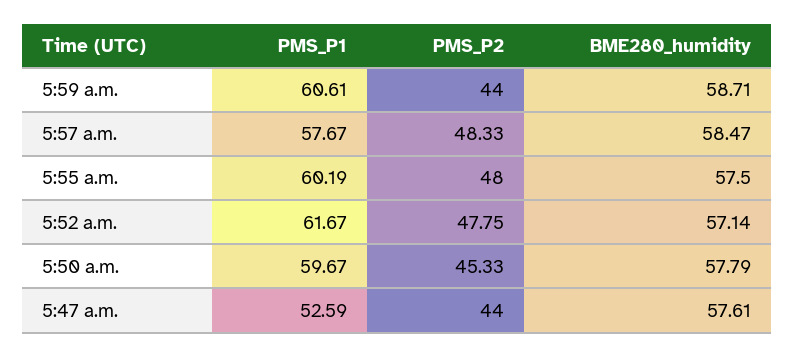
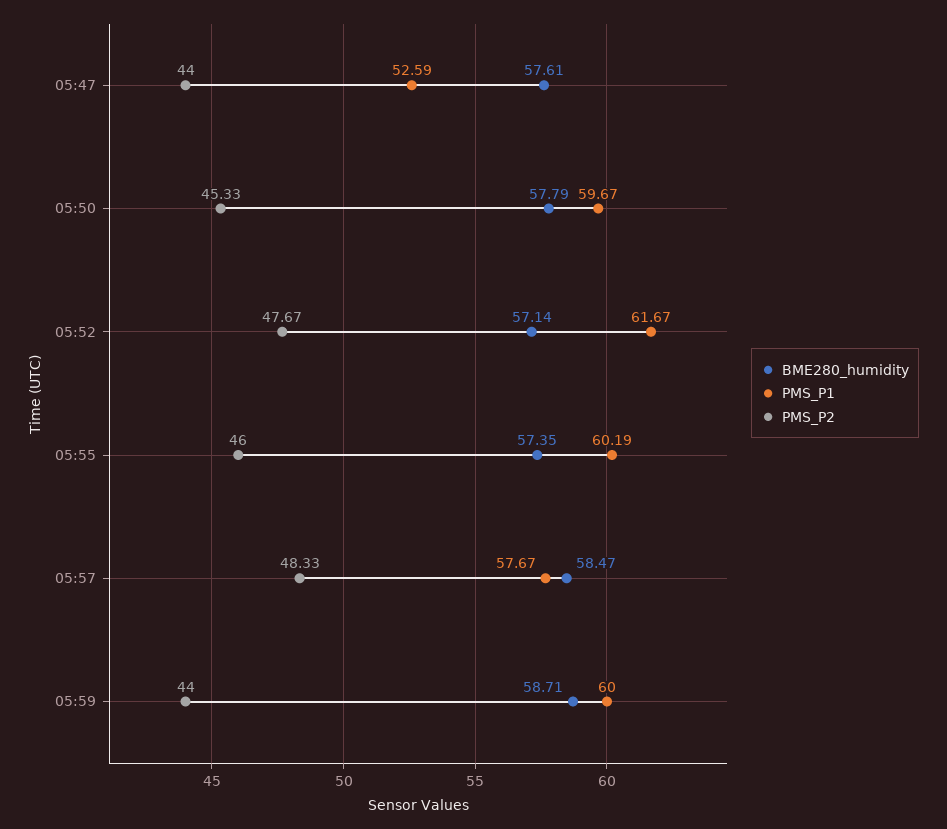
  {
    "PMS_P1": {
-     "5:59 a.m.": 60.61,
+     "5:59 a.m.": 60,
      "5:57 a.m.": 57.67,
      "5:55 a.m.": 60.19,
      "5:52 a.m.": 61.67,
      "5:50 a.m.": 59.67,
      "5:47 a.m.": 52.59
    },
    "PMS_P2": {
      "5:59 a.m.": 44,
      "5:57 a.m.": 48.33,
-     "5:55 a.m.": 48,
+     "5:55 a.m.": 46,
-     "5:52 a.m.": 47.75,
+     "5:52 a.m.": 47.67,
      "5:50 a.m.": 45.33,
      "5:47 a.m.": 44
    },
    "BME280_humidity": {
      "5:59 a.m.": 58.71,
      "5:57 a.m.": 58.47,
-     "5:55 a.m.": 57.5,
+     "5:55 a.m.": 57.35,
      "5:52 a.m.": 57.14,
      "5:50 a.m.": 57.79,
      "5:47 a.m.": 57.61
    }
  }

